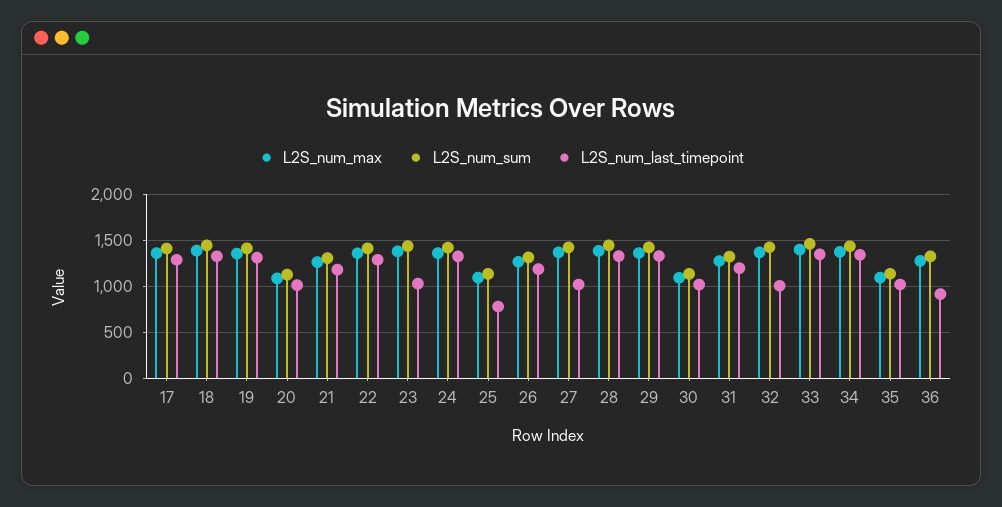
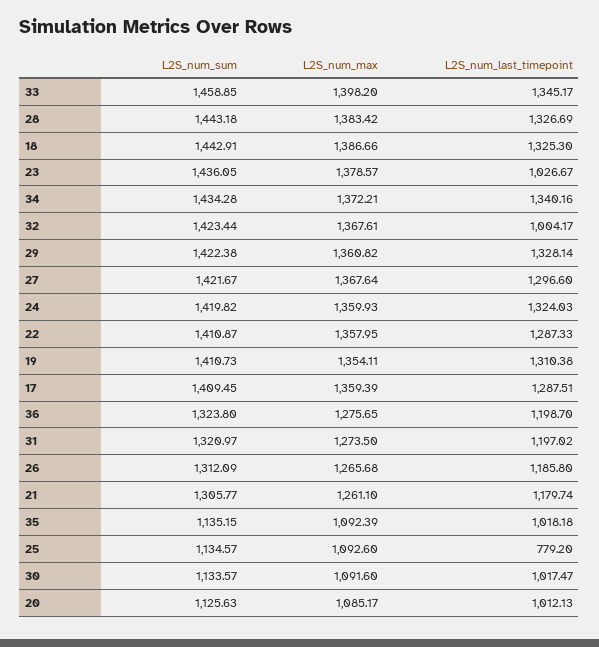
  {
    "L2S_num_max": {
      "17": 1359.39,
      "18": 1386.66,
      "19": 1354.11,
      "20": 1085.17,
      "21": 1261.1,
      "22": 1357.95,
      "23": 1378.57,
      "24": 1359.93,
      "25": 1092.6,
      "26": 1265.68,
      "27": 1367.64,
      "28": 1383.42,
      "29": 1360.82,
      "30": 1091.6,
      "31": 1273.5,
      "32": 1367.61,
      "33": 1398.2,
      "34": 1372.21,
      "35": 1092.39,
      "36": 1275.65
    },
    "L2S_num_sum": {
      "17": 1409.45,
      "18": 1442.91,
      "19": 1410.73,
      "20": 1125.63,
      "21": 1305.77,
      "22": 1410.87,
      "23": 1436.05,
      "24": 1419.82,
      "25": 1134.57,
      "26": 1312.09,
      "27": 1421.67,
      "28": 1443.18,
      "29": 1422.38,
      "30": 1133.57,
      "31": 1320.97,
      "32": 1423.44,
      "33": 1458.85,
      "34": 1434.28,
      "35": 1135.15,
      "36": 1323.8
    },
    "L2S_num_last_timepoint": {
      "17": 1287.51,
      "18": 1325.3,
      "19": 1310.38,
      "20": 1012.13,
      "21": 1179.74,
      "22": 1287.33,
      "23": 1026.67,
      "24": 1324.03,
      "25": 779.2,
      "26": 1185.8,
-     "27": 1000,
+     "27": 1296.6,
      "28": 1326.69,
      "29": 1328.14,
      "30": 1017.47,
      "31": 1197.02,
      "32": 1004.17,
      "33": 1345.17,
      "34": 1340.16,
      "35": 1018.18,
-     "36": 900
+     "36": 1198.7
    }
  }

